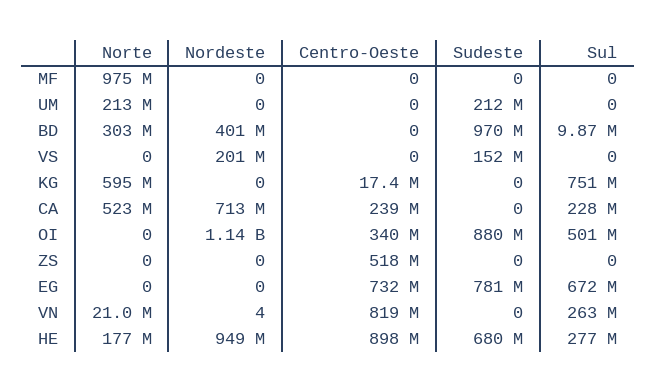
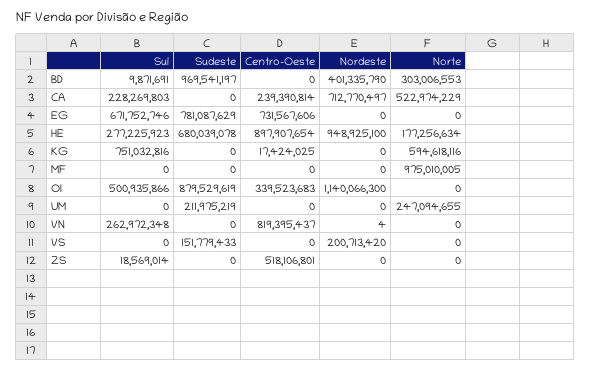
  {
    "Norte": {
      "MF": 975010005,
-     "UM": 213000000,
+     "UM": 247094655,
      "BD": 303006553,
      "VS": 0,
      "KG": 594618116,
      "CA": 522974229,
      "OI": 0,
      "ZS": 0,
      "EG": 0,
-     "VN": 21000000,
+     "VN": 0,
      "HE": 177256634
    },
    "Nordeste": {
      "MF": 0,
      "UM": 0,
      "BD": 401335790,
      "VS": 200713420,
      "KG": 0,
      "CA": 712770497,
      "OI": 1140066300,
      "ZS": 0,
      "EG": 0,
      "VN": 4,
      "HE": 948925100
    },
    "Centro-Oeste": {
      "MF": 0,
      "UM": 0,
      "BD": 0,
      "VS": 0,
      "KG": 17424025,
      "CA": 239390814,
      "OI": 339523683,
      "ZS": 518106801,
      "EG": 731567606,
      "VN": 819395437,
      "HE": 897907654
    },
    "Sudeste": {
      "MF": 0,
      "UM": 211975219,
      "BD": 969541197,
      "VS": 151779433,
      "KG": 0,
      "CA": 0,
      "OI": 879529619,
      "ZS": 0,
      "EG": 781087629,
      "VN": 0,
      "HE": 680039078
    },
    "Sul": {
      "MF": 0,
      "UM": 0,
      "BD": 9871691,
      "VS": 0,
      "KG": 751032816,
      "CA": 228269803,
      "OI": 500935866,
-     "ZS": 0,
+     "ZS": 18569014,
      "EG": 671752746,
      "VN": 262972348,
      "HE": 277225923
    }
  }

